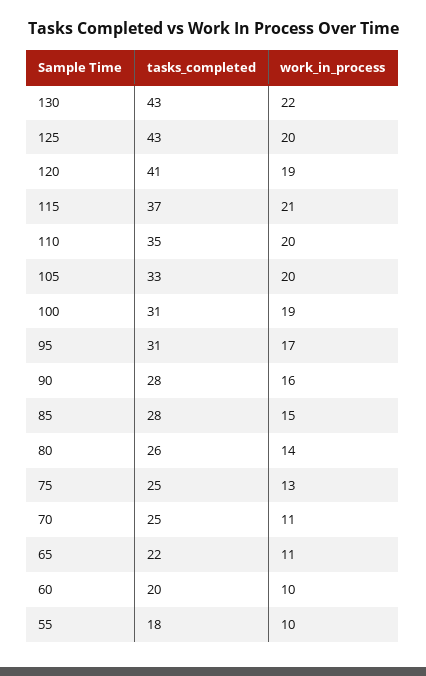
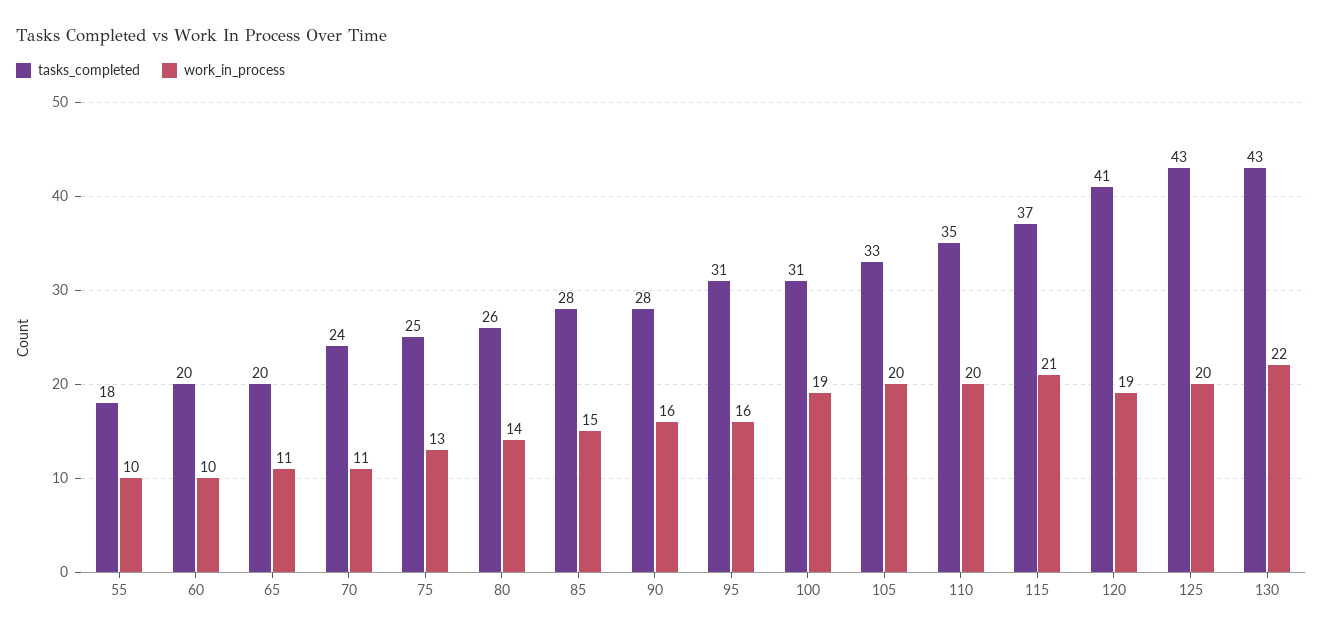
  {
    "tasks_completed": {
      "130": 43,
      "125": 43,
      "120": 41,
      "115": 37,
      "110": 35,
      "105": 33,
      "100": 31,
      "95": 31,
      "90": 28,
      "85": 28,
      "80": 26,
      "75": 25,
-     "70": 25,
+     "70": 24,
-     "65": 22,
+     "65": 20,
      "60": 20,
      "55": 18
    },
    "work_in_process": {
      "130": 22,
      "125": 20,
      "120": 19,
      "115": 21,
      "110": 20,
      "105": 20,
      "100": 19,
-     "95": 17,
+     "95": 16,
      "90": 16,
      "85": 15,
      "80": 14,
      "75": 13,
      "70": 11,
      "65": 11,
      "60": 10,
      "55": 10
    }
  }

